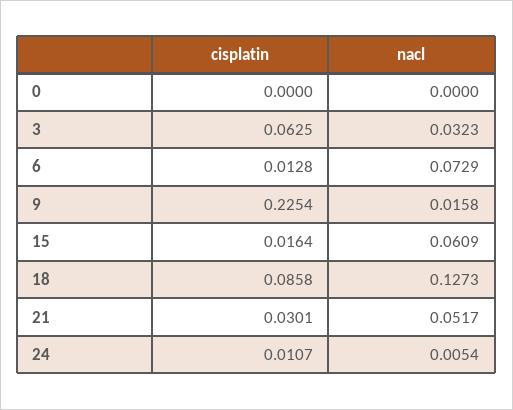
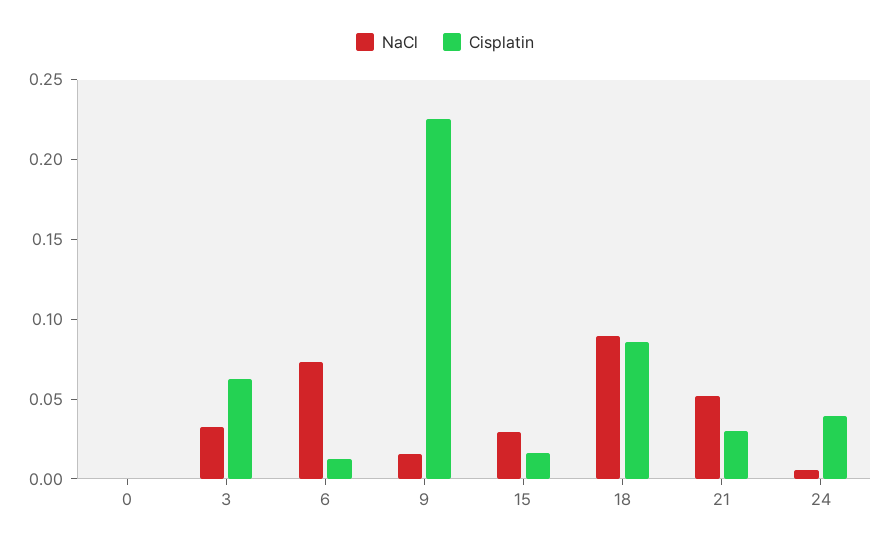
  {
    "cisplatin": {
      "0": 0,
      "3": 0.0625,
      "6": 0.0128,
      "9": 0.2254,
      "15": 0.0164,
      "18": 0.0858,
      "21": 0.0301,
-     "24": 0.0107
+     "24": 0.04
    },
    "nacl": {
      "0": 0,
      "3": 0.0323,
      "6": 0.0729,
      "9": 0.0158,
-     "15": 0.0609,
+     "15": 0.03,
-     "18": 0.1273,
+     "18": 0.09,
      "21": 0.0517,
      "24": 0.0054
    }
  }

